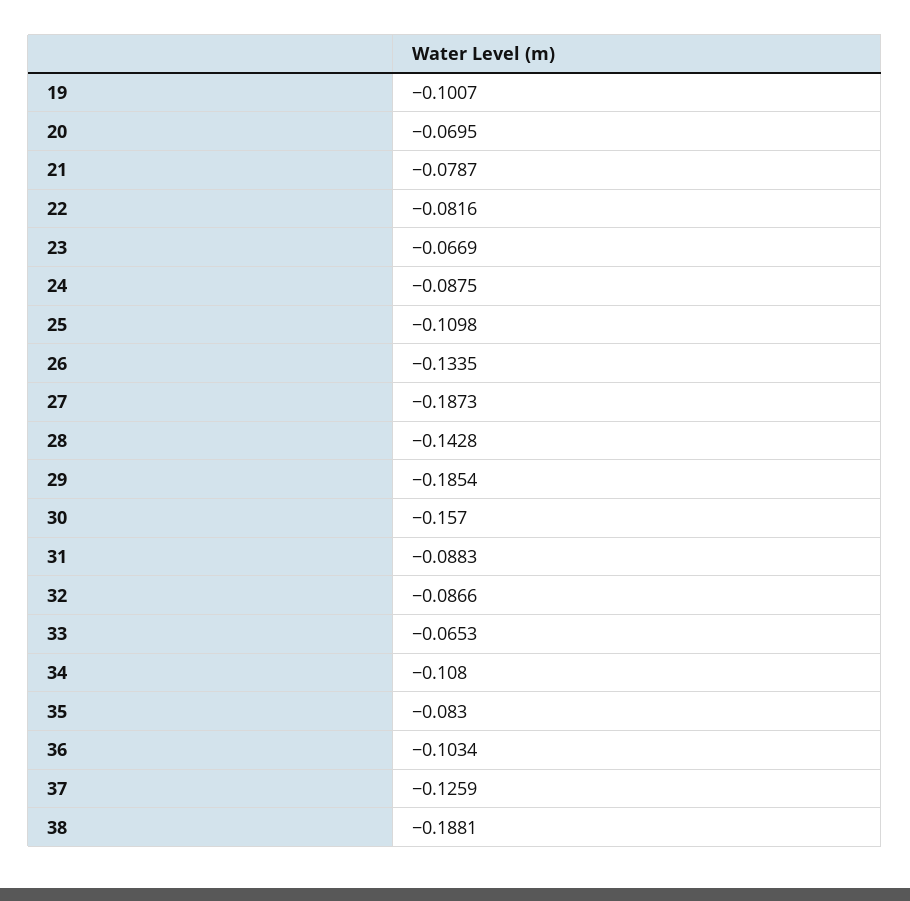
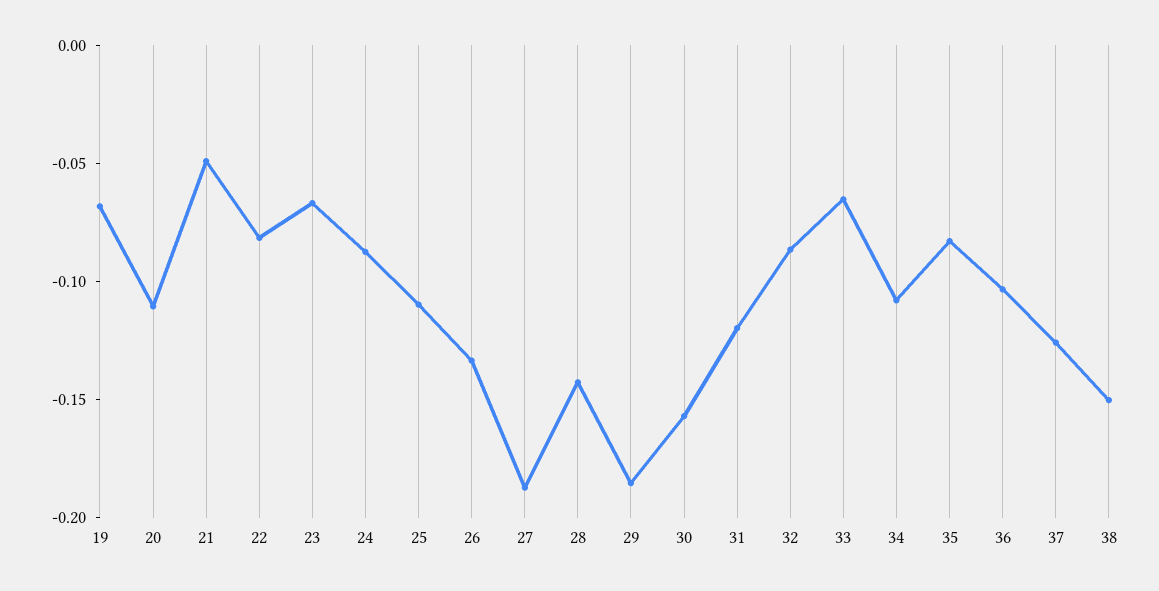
  {
-   "19": -0.1007,
+   "19": -0.07,
-   "20": -0.0695,
+   "20": -0.11,
-   "21": -0.0787,
+   "21": -0.05,
    "22": -0.0816,
    "23": -0.0669,
    "24": -0.0875,
    "25": -0.1098,
    "26": -0.1335,
    "27": -0.1873,
    "28": -0.1428,
    "29": -0.1854,
    "30": -0.157,
-   "31": -0.0883,
+   "31": -0.12,
    "32": -0.0866,
    "33": -0.0653,
    "34": -0.108,
    "35": -0.083,
    "36": -0.1034,
    "37": -0.1259,
-   "38": -0.1881
+   "38": -0.15
  }

